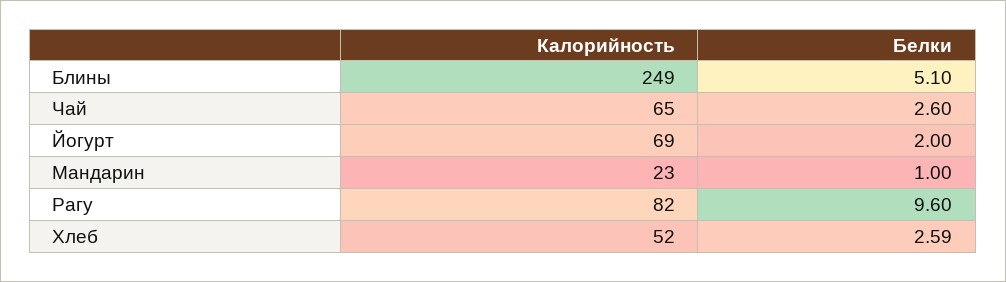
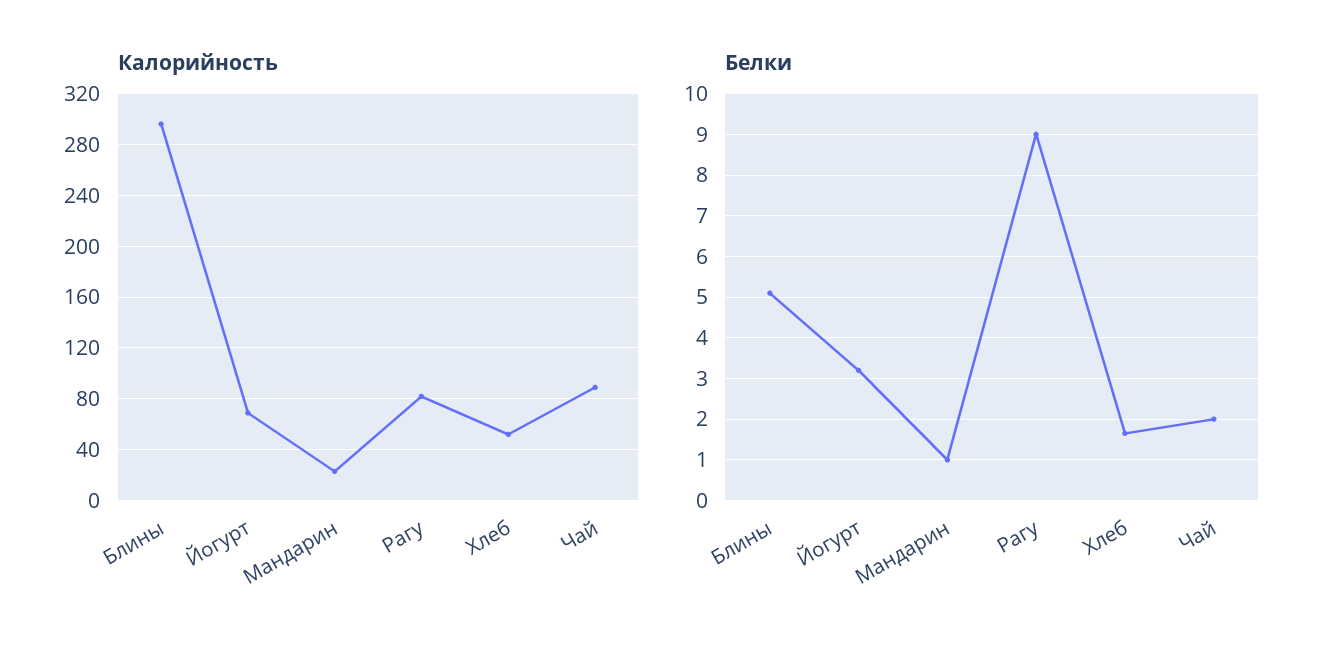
  {
    "Калорийность": {
-     "Блины": 249,
+     "Блины": 295,
-     "Чай": 65,
+     "Чай": 90,
      "Йогурт": 69,
      "Мандарин": 23,
      "Рагу": 82,
      "Хлеб": 52
    },
    "Белки": {
      "Блины": 5.1,
-     "Чай": 2.6,
+     "Чай": 2,
-     "Йогурт": 2,
+     "Йогурт": 3.2,
      "Мандарин": 1,
-     "Рагу": 9.6,
+     "Рагу": 9,
-     "Хлеб": 2.59
+     "Хлеб": 1.6
    }
  }

